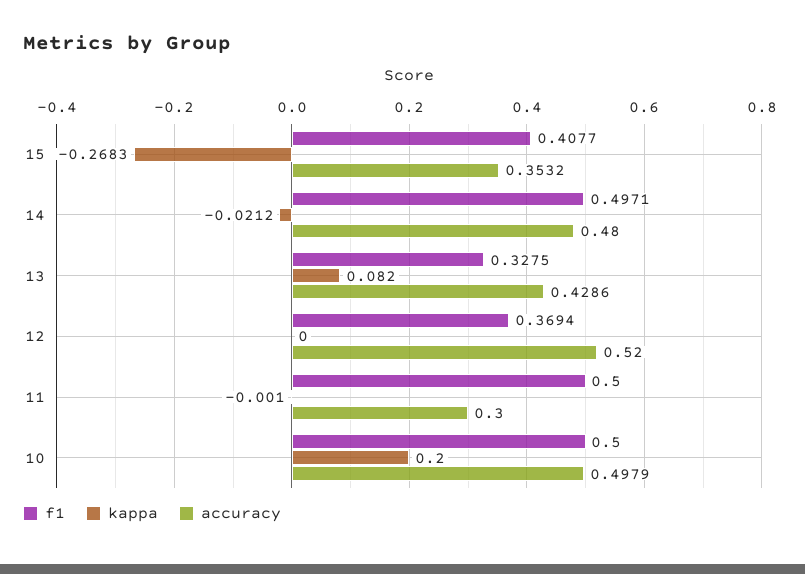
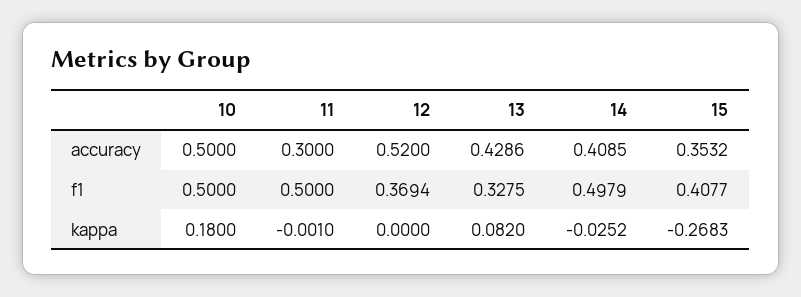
  {
    "f1": {
      "15": 0.4077,
-     "14": 0.4971,
+     "14": 0.4979,
      "13": 0.3275,
      "12": 0.3694,
      "11": 0.5,
      "10": 0.5
    },
    "kappa": {
      "15": -0.2683,
-     "14": -0.0212,
+     "14": -0.0252,
      "13": 0.082,
      "12": 0,
      "11": -0.001,
-     "10": 0.2
+     "10": 0.18
    },
    "accuracy": {
      "15": 0.3532,
-     "14": 0.48,
+     "14": 0.4085,
      "13": 0.4286,
      "12": 0.52,
      "11": 0.3,
-     "10": 0.4979
+     "10": 0.5
    }
  }

